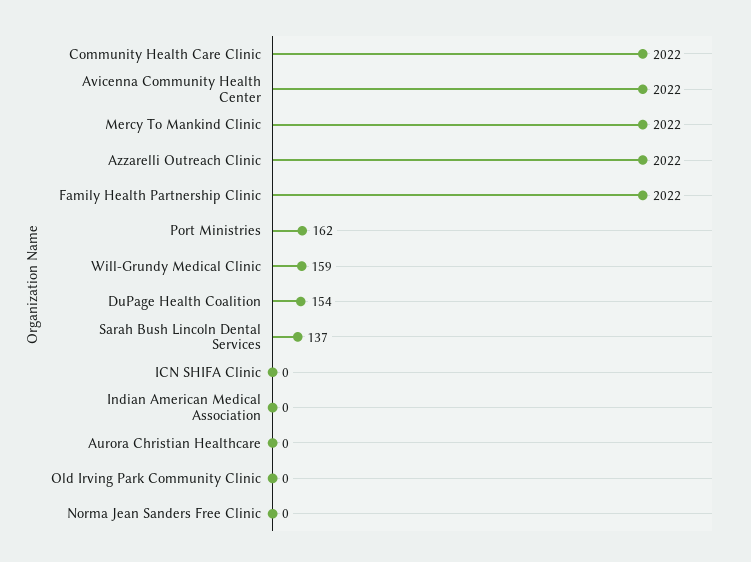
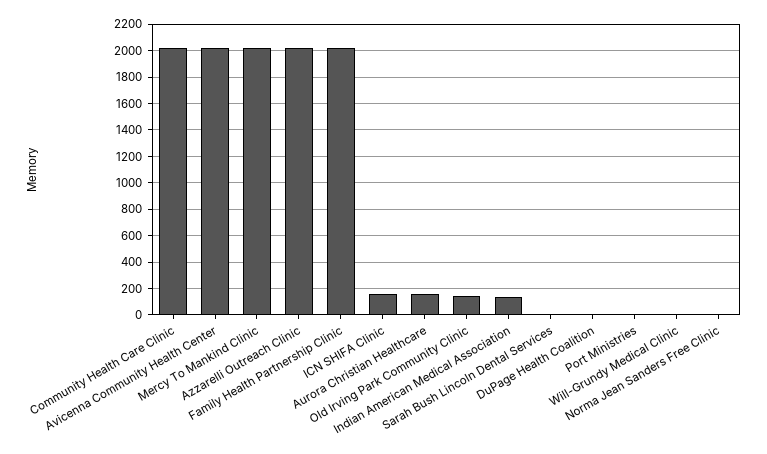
  {
    "Community Health Care Clinic": 2022,
    "Avicenna Community Health Center": 2022,
    "Mercy To Mankind Clinic": 2022,
    "Azzarelli Outreach Clinic": 2022,
    "Family Health Partnership Clinic": 2022,
-   "Port Ministries": 162,
+   "Port Ministries": 0,
-   "Will-Grundy Medical Clinic": 159,
+   "Will-Grundy Medical Clinic": 0,
-   "DuPage Health Coalition": 154,
+   "DuPage Health Coalition": 0,
-   "Sarah Bush Lincoln Dental Services": 137,
+   "Sarah Bush Lincoln Dental Services": 0,
-   "ICN SHIFA Clinic": 0,
+   "ICN SHIFA Clinic": 150,
-   "Indian American Medical Association": 0,
+   "Indian American Medical Association": 150,
-   "Aurora Christian Healthcare": 0,
+   "Aurora Christian Healthcare": 150,
-   "Old Irving Park Community Clinic": 0,
+   "Old Irving Park Community Clinic": 150,
    "Norma Jean Sanders Free Clinic": 0
  }

